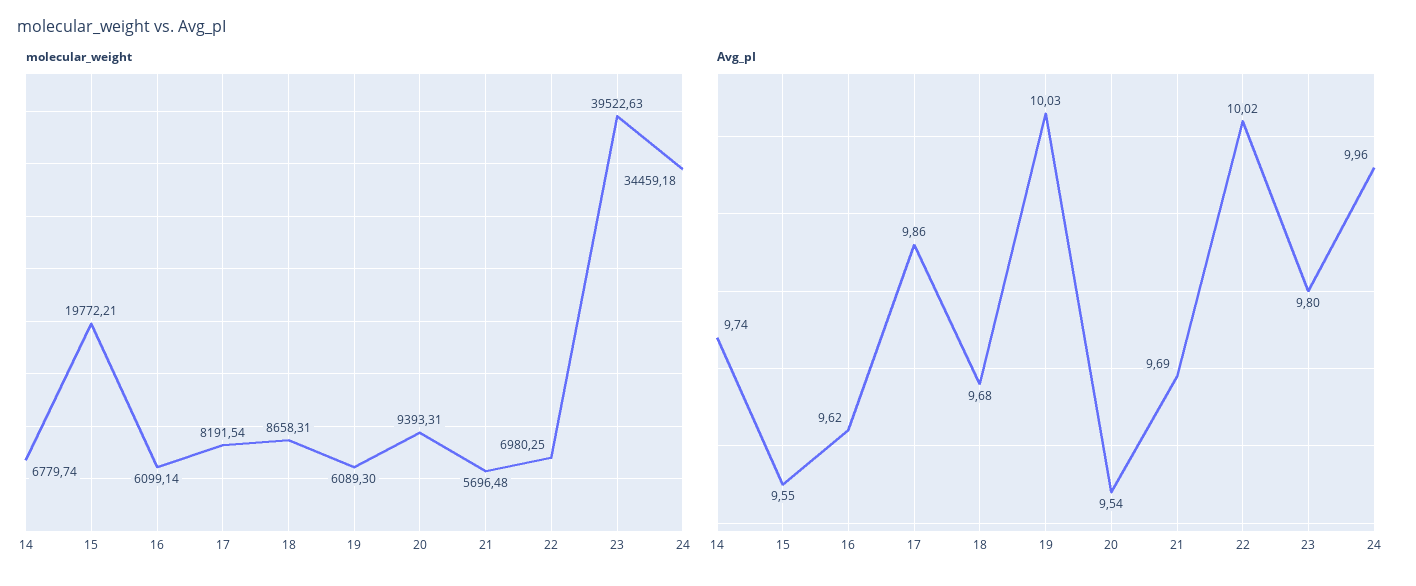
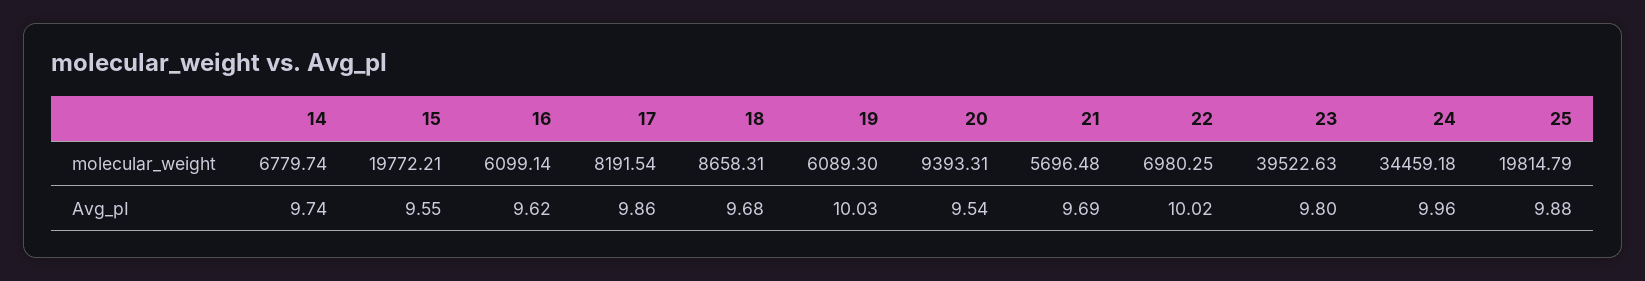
  {
    "molecular_weight": {
      "14": 6779.74,
      "15": 19772.21,
      "16": 6099.14,
      "17": 8191.54,
      "18": 8658.31,
      "19": 6089.3,
      "20": 9393.31,
      "21": 5696.48,
      "22": 6980.25,
      "23": 39522.63,
-     "24": 34459.18
+     "24": 34459.18,
+     "25": 19814.79
    },
    "Avg_pI": {
      "14": 9.74,
      "15": 9.55,
      "16": 9.62,
      "17": 9.86,
      "18": 9.68,
      "19": 10.03,
      "20": 9.54,
      "21": 9.69,
      "22": 10.02,
      "23": 9.8,
-     "24": 9.96
+     "24": 9.96,
+     "25": 9.88
    }
  }

